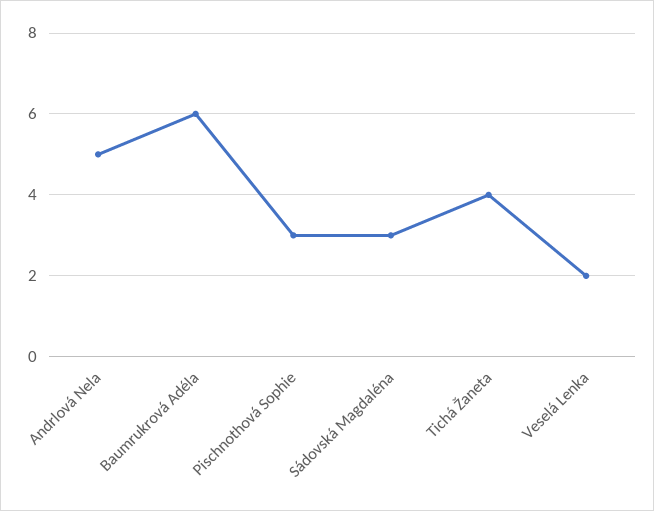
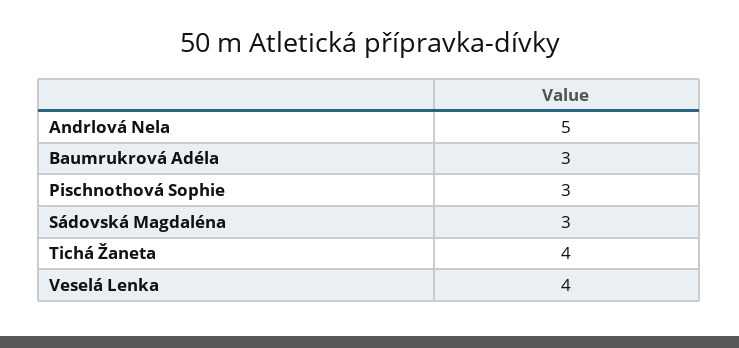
  {
    "Andrlová Nela": 5,
-   "Baumrukrová Adéla": 6,
+   "Baumrukrová Adéla": 3,
    "Pischnothová Sophie": 3,
    "Sádovská Magdaléna": 3,
    "Tichá Žaneta": 4,
-   "Veselá Lenka": 2
+   "Veselá Lenka": 4
  }

